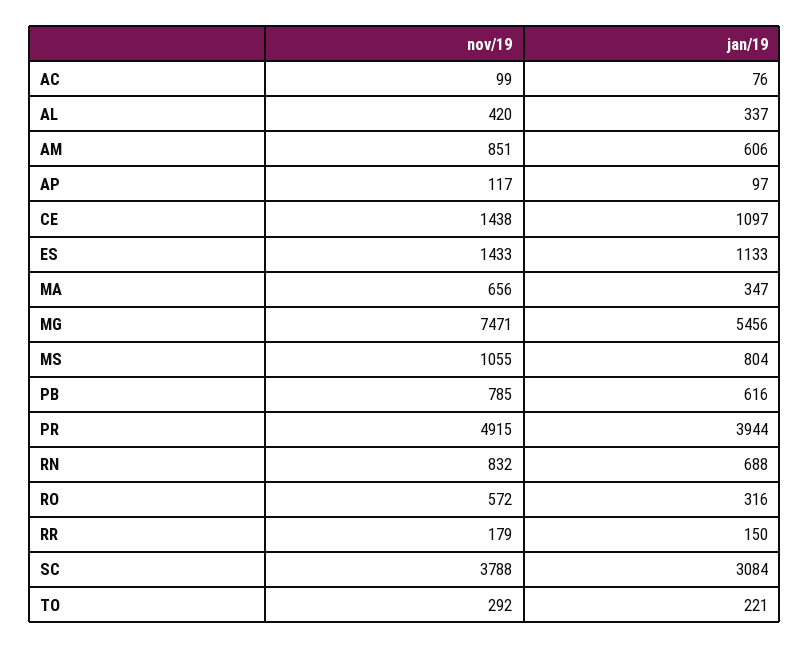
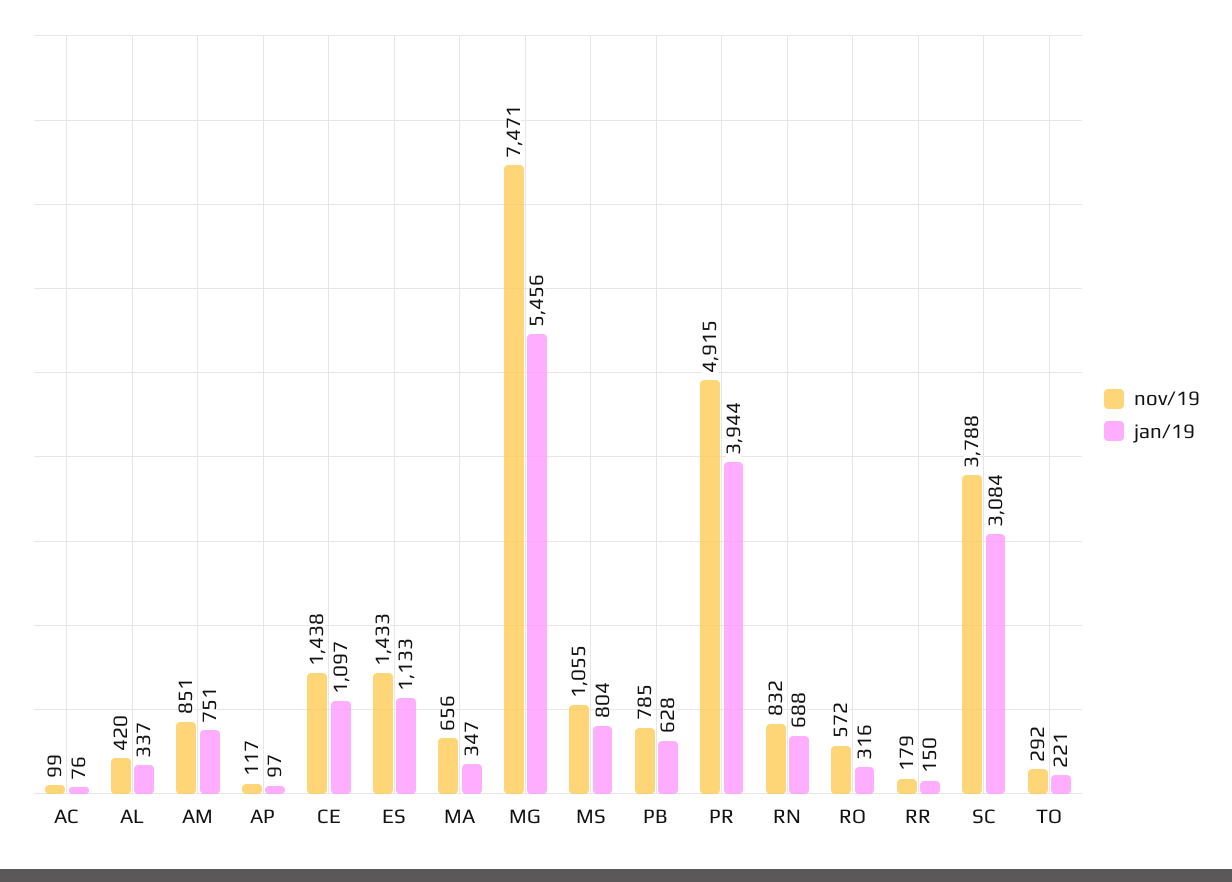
  {
    "nov/19": {
      "AC": 99,
      "AL": 420,
      "AM": 851,
      "AP": 117,
      "CE": 1438,
      "ES": 1433,
      "MA": 656,
      "MG": 7471,
      "MS": 1055,
      "PB": 785,
      "PR": 4915,
      "RN": 832,
      "RO": 572,
      "RR": 179,
      "SC": 3788,
      "TO": 292
    },
    "jan/19": {
      "AC": 76,
      "AL": 337,
-     "AM": 606,
+     "AM": 751,
      "AP": 97,
      "CE": 1097,
      "ES": 1133,
      "MA": 347,
      "MG": 5456,
      "MS": 804,
-     "PB": 616,
+     "PB": 628,
      "PR": 3944,
      "RN": 688,
      "RO": 316,
      "RR": 150,
      "SC": 3084,
      "TO": 221
    }
  }

